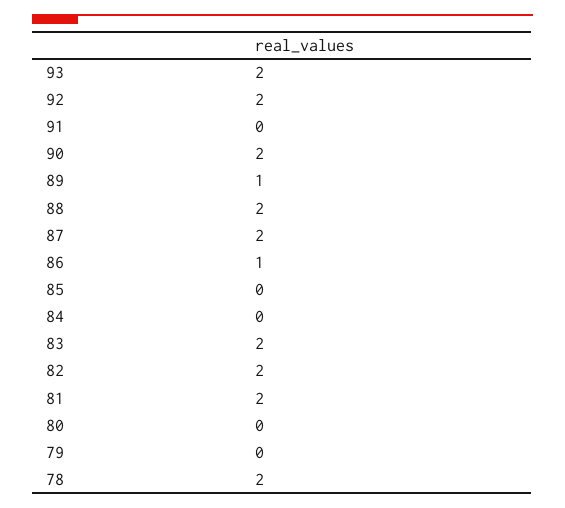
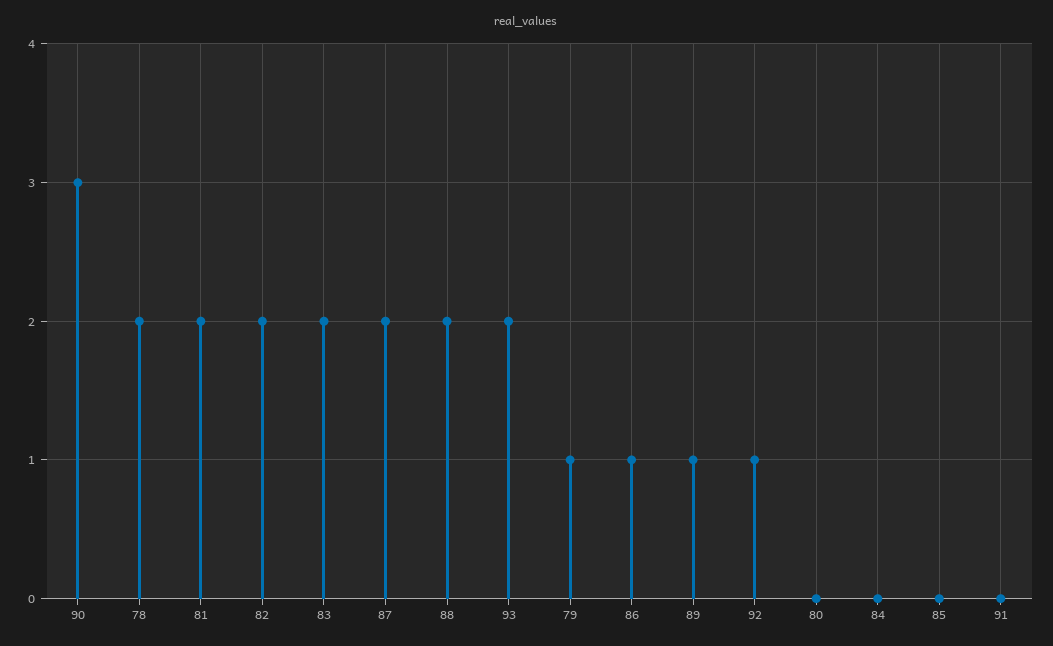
  {
    "93": 2,
-   "92": 2,
+   "92": 1,
    "91": 0,
-   "90": 2,
+   "90": 3,
    "89": 1,
    "88": 2,
    "87": 2,
    "86": 1,
    "85": 0,
    "84": 0,
    "83": 2,
    "82": 2,
    "81": 2,
    "80": 0,
-   "79": 0,
+   "79": 1,
    "78": 2
  }

